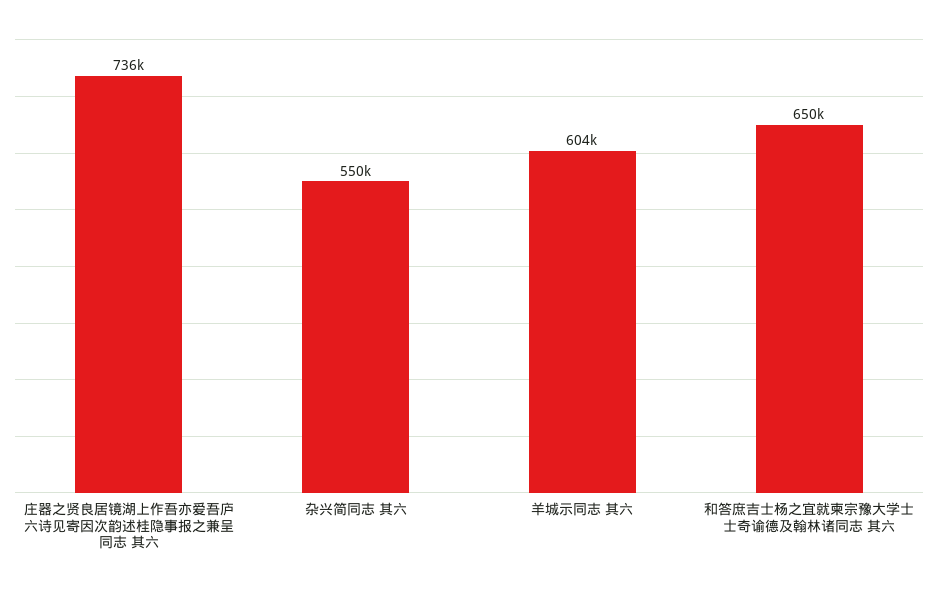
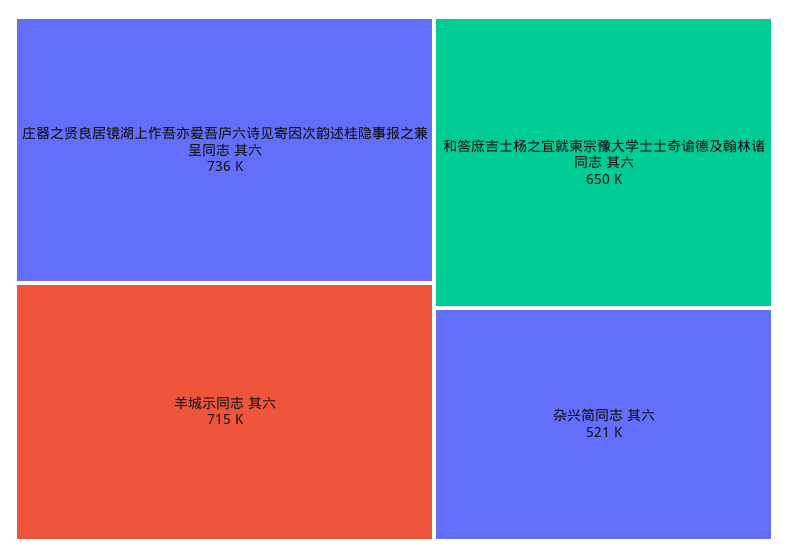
  {
    "庄器之贤良居镜湖上作吾亦爱吾庐六诗见寄因次韵述桂隐事报之兼呈同志 其六": 736000,
-   "杂兴简同志 其六": 550000,
+   "杂兴简同志 其六": 521000,
-   "羊城示同志 其六": 604000,
+   "羊城示同志 其六": 715000,
    "和答庶吉士杨之宜就柬宗豫大学士士奇谕德及翰林诸同志 其六": 650000
  }

